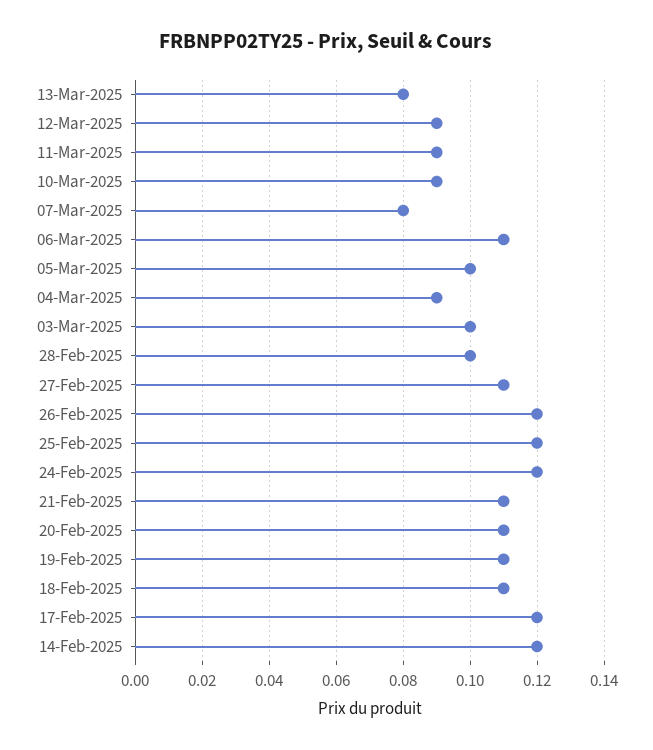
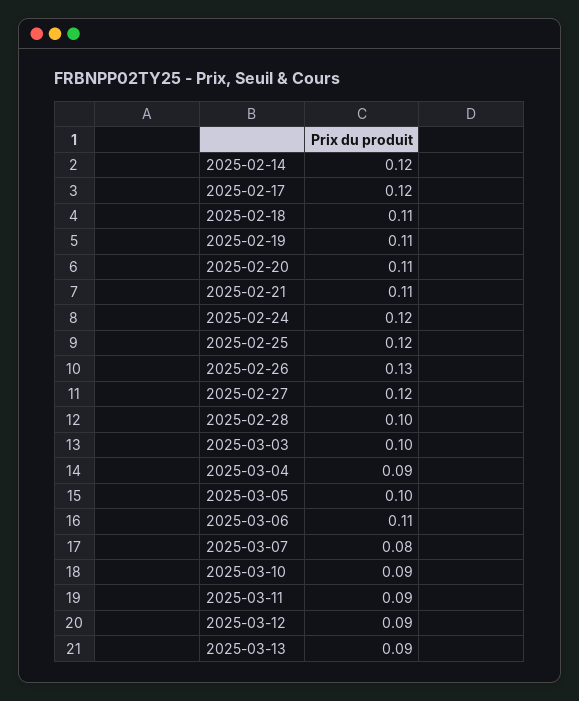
  {
-   "13-Mar-2025": 0.08,
+   "13-Mar-2025": 0.09,
    "12-Mar-2025": 0.09,
    "11-Mar-2025": 0.09,
    "10-Mar-2025": 0.09,
    "07-Mar-2025": 0.08,
    "06-Mar-2025": 0.11,
    "05-Mar-2025": 0.1,
    "04-Mar-2025": 0.09,
    "03-Mar-2025": 0.1,
    "28-Feb-2025": 0.1,
-   "27-Feb-2025": 0.11,
+   "27-Feb-2025": 0.12,
-   "26-Feb-2025": 0.12,
+   "26-Feb-2025": 0.13,
    "25-Feb-2025": 0.12,
    "24-Feb-2025": 0.12,
    "21-Feb-2025": 0.11,
    "20-Feb-2025": 0.11,
    "19-Feb-2025": 0.11,
    "18-Feb-2025": 0.11,
    "17-Feb-2025": 0.12,
    "14-Feb-2025": 0.12
  }

